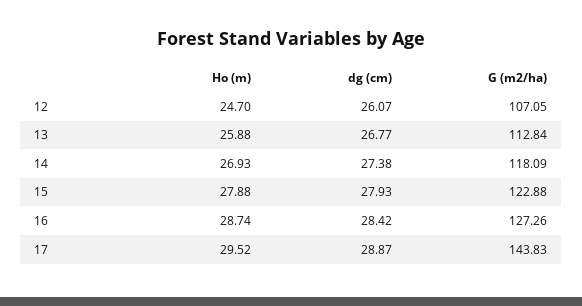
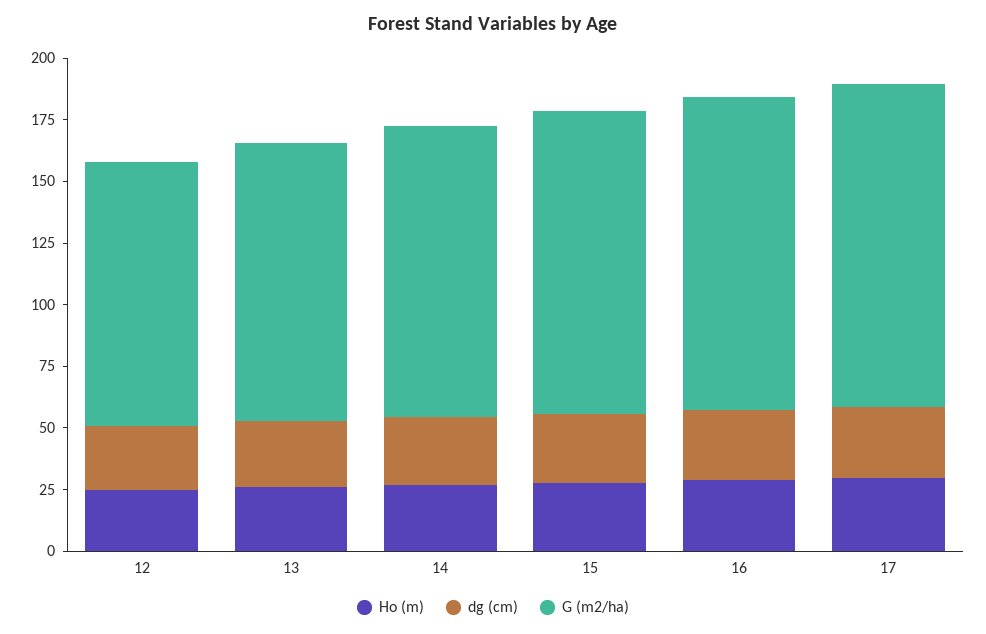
  {
    "Ho (m)": {
      "12": 24.7,
      "13": 25.88,
      "14": 26.93,
      "15": 27.88,
      "16": 28.74,
      "17": 29.52
    },
    "dg (cm)": {
      "12": 26.07,
      "13": 26.77,
      "14": 27.38,
      "15": 27.93,
      "16": 28.42,
      "17": 28.87
    },
    "G (m2/ha)": {
      "12": 107.05,
      "13": 112.84,
      "14": 118.09,
      "15": 122.88,
      "16": 127.26,
-     "17": 143.83
+     "17": 130
    }
  }

